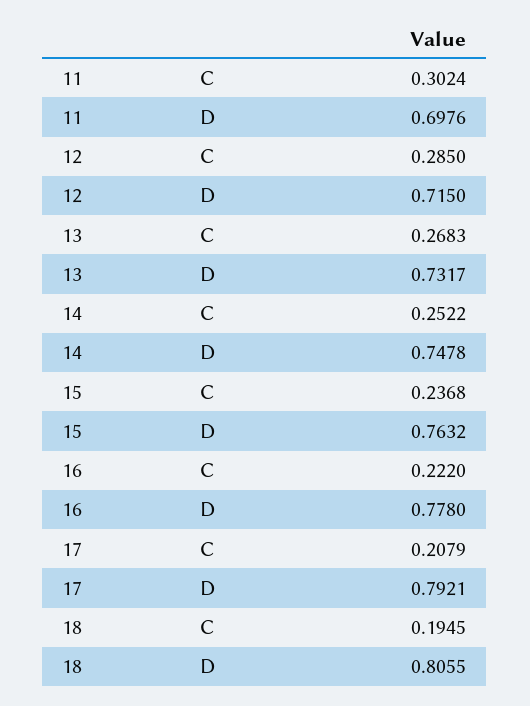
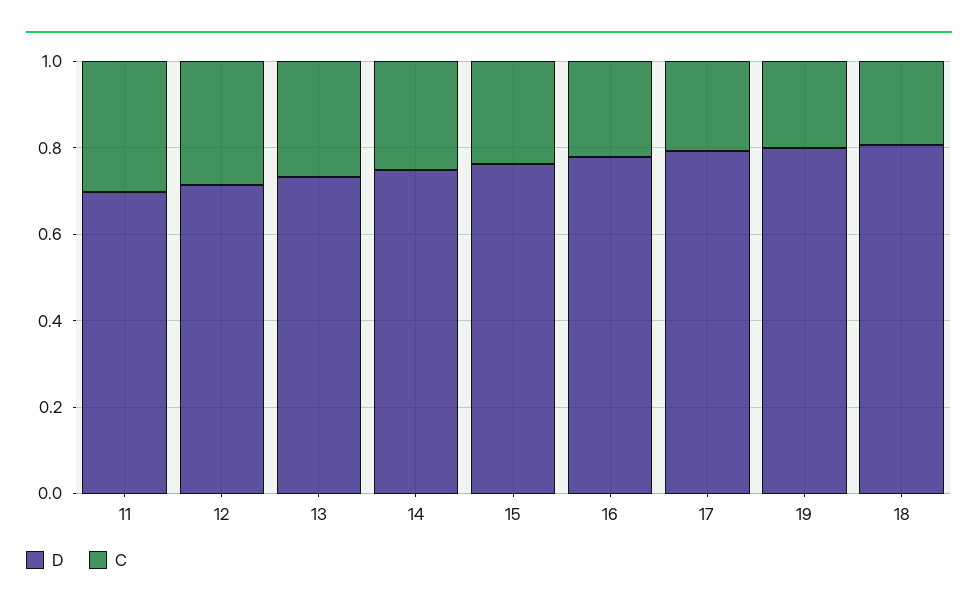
  {
    "C": {
      "11": 0.3024,
      "12": 0.285,
      "13": 0.2683,
      "14": 0.2522,
      "15": 0.2368,
      "16": 0.222,
      "17": 0.2079,
-     "18": 0.1945
+     "18": 0.1945,
+     "19": 0.2
    },
    "D": {
      "11": 0.6976,
      "12": 0.715,
      "13": 0.7317,
      "14": 0.7478,
      "15": 0.7632,
      "16": 0.778,
      "17": 0.7921,
-     "18": 0.8055
+     "18": 0.8055,
+     "19": 0.8
    }
  }

